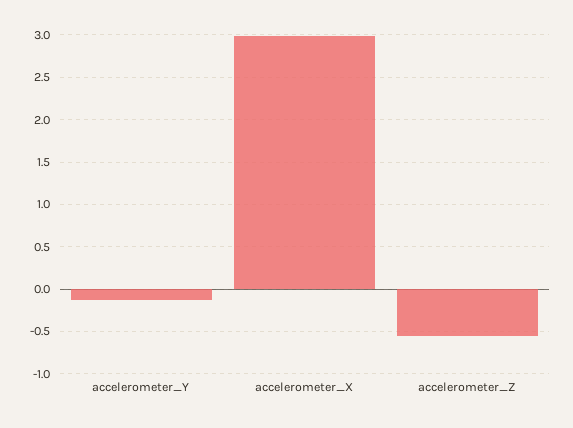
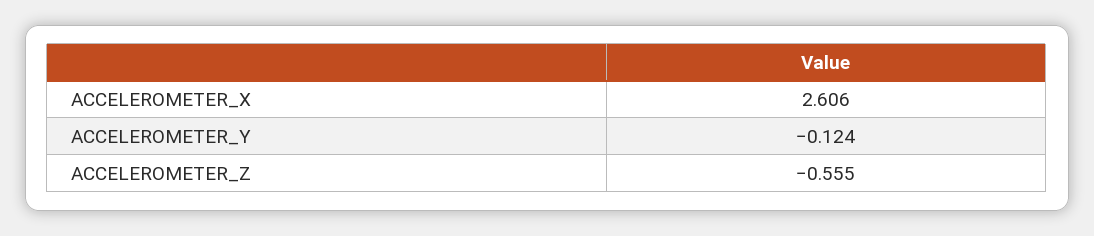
  {
    "accelerometer_Y": -0.124,
-   "accelerometer_X": 3,
+   "accelerometer_X": 2.606,
    "accelerometer_Z": -0.555
  }

